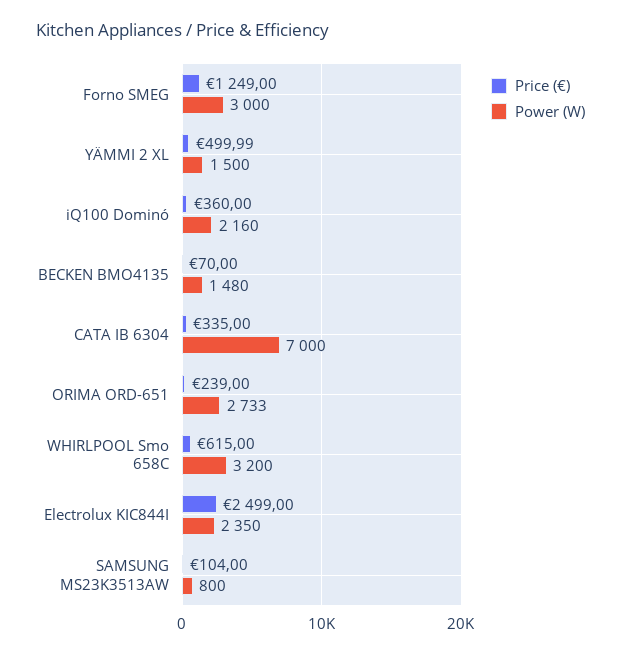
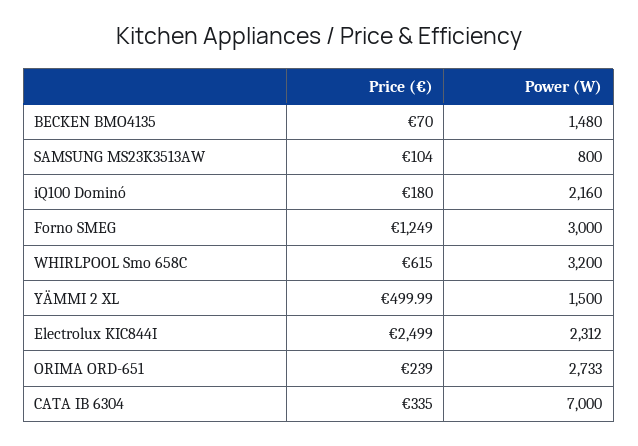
  {
    "Price (€)": {
      "Forno SMEG": 1249,
      "YÄMMI 2 XL": 499.99,
-     "iQ100 Dominó": 360,
+     "iQ100 Dominó": 180,
      "BECKEN BMO4135": 70,
      "CATA IB 6304": 335,
      "ORIMA ORD-651": 239,
      "WHIRLPOOL Smo 658C": 615,
      "Electrolux KIC844I": 2499,
      "SAMSUNG MS23K3513AW": 104
    },
    "Power (W)": {
      "Forno SMEG": 3000,
      "YÄMMI 2 XL": 1500,
      "iQ100 Dominó": 2160,
      "BECKEN BMO4135": 1480,
      "CATA IB 6304": 7000,
      "ORIMA ORD-651": 2733,
      "WHIRLPOOL Smo 658C": 3200,
-     "Electrolux KIC844I": 2350,
+     "Electrolux KIC844I": 2312,
      "SAMSUNG MS23K3513AW": 800
    }
  }

